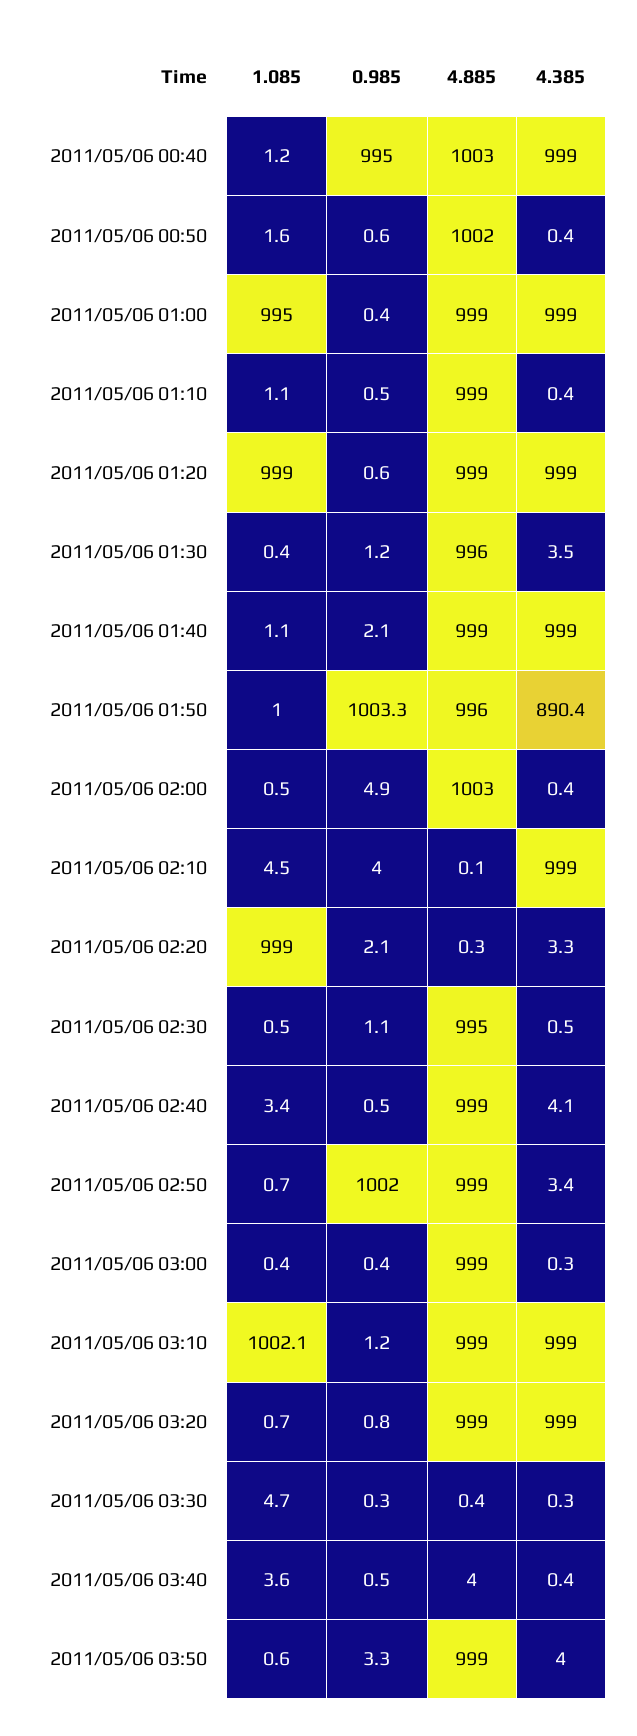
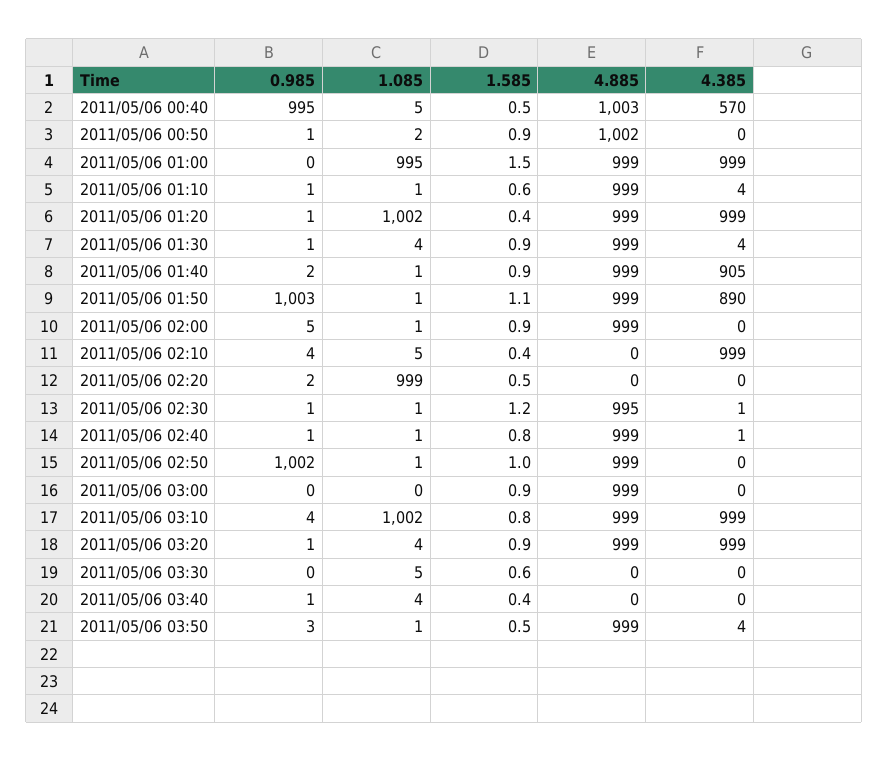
  {
    "1.085": {
-     "2011/05/06 00:40": 1.2,
+     "2011/05/06 00:40": 5,
      "2011/05/06 00:50": 1.6,
      "2011/05/06 01:00": 995,
      "2011/05/06 01:10": 1.1,
-     "2011/05/06 01:20": 999,
+     "2011/05/06 01:20": 1002,
-     "2011/05/06 01:30": 0.4,
+     "2011/05/06 01:30": 4,
      "2011/05/06 01:40": 1.1,
      "2011/05/06 01:50": 1,
      "2011/05/06 02:00": 0.5,
      "2011/05/06 02:10": 4.5,
      "2011/05/06 02:20": 999,
      "2011/05/06 02:30": 0.5,
-     "2011/05/06 02:40": 3.4,
+     "2011/05/06 02:40": 1,
      "2011/05/06 02:50": 0.7,
      "2011/05/06 03:00": 0.4,
      "2011/05/06 03:10": 1002.1,
-     "2011/05/06 03:20": 0.7,
+     "2011/05/06 03:20": 4,
      "2011/05/06 03:30": 4.7,
      "2011/05/06 03:40": 3.6,
      "2011/05/06 03:50": 0.6
    },
    "0.985": {
      "2011/05/06 00:40": 995,
      "2011/05/06 00:50": 0.6,
      "2011/05/06 01:00": 0.4,
      "2011/05/06 01:10": 0.5,
      "2011/05/06 01:20": 0.6,
      "2011/05/06 01:30": 1.2,
      "2011/05/06 01:40": 2.1,
      "2011/05/06 01:50": 1003.3,
      "2011/05/06 02:00": 4.9,
      "2011/05/06 02:10": 4,
      "2011/05/06 02:20": 2.1,
      "2011/05/06 02:30": 1.1,
      "2011/05/06 02:40": 0.5,
      "2011/05/06 02:50": 1002,
      "2011/05/06 03:00": 0.4,
-     "2011/05/06 03:10": 1.2,
+     "2011/05/06 03:10": 4,
      "2011/05/06 03:20": 0.8,
      "2011/05/06 03:30": 0.3,
      "2011/05/06 03:40": 0.5,
      "2011/05/06 03:50": 3.3
    },
    "4.885": {
      "2011/05/06 00:40": 1003,
      "2011/05/06 00:50": 1002,
      "2011/05/06 01:00": 999,
      "2011/05/06 01:10": 999,
      "2011/05/06 01:20": 999,
-     "2011/05/06 01:30": 996,
+     "2011/05/06 01:30": 999,
      "2011/05/06 01:40": 999,
-     "2011/05/06 01:50": 996,
+     "2011/05/06 01:50": 999,
-     "2011/05/06 02:00": 1003,
+     "2011/05/06 02:00": 999,
      "2011/05/06 02:10": 0.1,
      "2011/05/06 02:20": 0.3,
      "2011/05/06 02:30": 995,
      "2011/05/06 02:40": 999,
      "2011/05/06 02:50": 999,
      "2011/05/06 03:00": 999,
      "2011/05/06 03:10": 999,
      "2011/05/06 03:20": 999,
      "2011/05/06 03:30": 0.4,
-     "2011/05/06 03:40": 4,
+     "2011/05/06 03:40": 0,
      "2011/05/06 03:50": 999
    },
    "4.385": {
-     "2011/05/06 00:40": 999,
+     "2011/05/06 00:40": 570,
      "2011/05/06 00:50": 0.4,
      "2011/05/06 01:00": 999,
-     "2011/05/06 01:10": 0.4,
+     "2011/05/06 01:10": 4,
      "2011/05/06 01:20": 999,
      "2011/05/06 01:30": 3.5,
-     "2011/05/06 01:40": 999,
+     "2011/05/06 01:40": 905,
      "2011/05/06 01:50": 890.4,
      "2011/05/06 02:00": 0.4,
      "2011/05/06 02:10": 999,
-     "2011/05/06 02:20": 3.3,
+     "2011/05/06 02:20": 0,
      "2011/05/06 02:30": 0.5,
-     "2011/05/06 02:40": 4.1,
+     "2011/05/06 02:40": 1,
-     "2011/05/06 02:50": 3.4,
+     "2011/05/06 02:50": 0,
      "2011/05/06 03:00": 0.3,
      "2011/05/06 03:10": 999,
      "2011/05/06 03:20": 999,
      "2011/05/06 03:30": 0.3,
      "2011/05/06 03:40": 0.4,
      "2011/05/06 03:50": 4
-   }
+   },
+   "1.585": {
+     "2011/05/06 00:40": 0.5,
+     "2011/05/06 00:50": 0.9,
+     "2011/05/06 01:00": 1.5,
+     "2011/05/06 01:10": 0.6,
+     "2011/05/06 01:20": 0.4,
+     "2011/05/06 01:30": 0.9,
+     "2011/05/06 01:40": 0.9,
+     "2011/05/06 01:50": 1.1,
+     "2011/05/06 02:00": 0.9,
+     "2011/05/06 02:10": 0.4,
+     "2011/05/06 02:20": 0.5,
+     "2011/05/06 02:30": 1.2,
+     "2011/05/06 02:40": 0.8,
+     "2011/05/06 02:50": 1,
+     "2011/05/06 03:00": 0.9,
+     "2011/05/06 03:10": 0.8,
+     "2011/05/06 03:20": 0.9,
+     "2011/05/06 03:30": 0.6,
+     "2011/05/06 03:40": 0.4,
+     "2011/05/06 03:50": 0.5
+   }
  }

